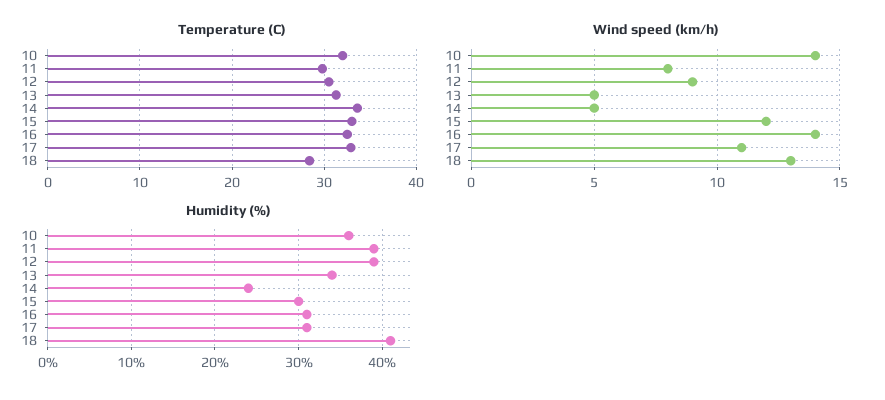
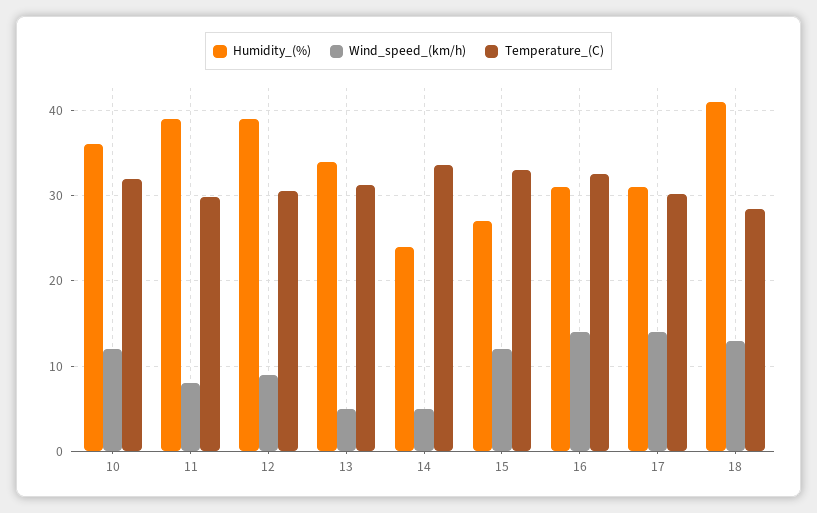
  {
    "Temperature (C)": {
      "10": 32,
      "11": 30,
      "12": 31,
      "13": 31,
      "14": 34,
      "15": 33,
      "16": 33,
-     "17": 33,
+     "17": 30,
      "18": 28
    },
    "Wind speed (km/h)": {
-     "10": 14,
+     "10": 12,
      "11": 8,
      "12": 9,
      "13": 5,
      "14": 5,
      "15": 12,
      "16": 14,
-     "17": 11,
+     "17": 14,
      "18": 13
    },
    "Humidity (%)": {
      "10": 36,
      "11": 39,
      "12": 39,
      "13": 34,
      "14": 24,
-     "15": 30,
+     "15": 27,
      "16": 31,
      "17": 31,
      "18": 41
    }
  }

